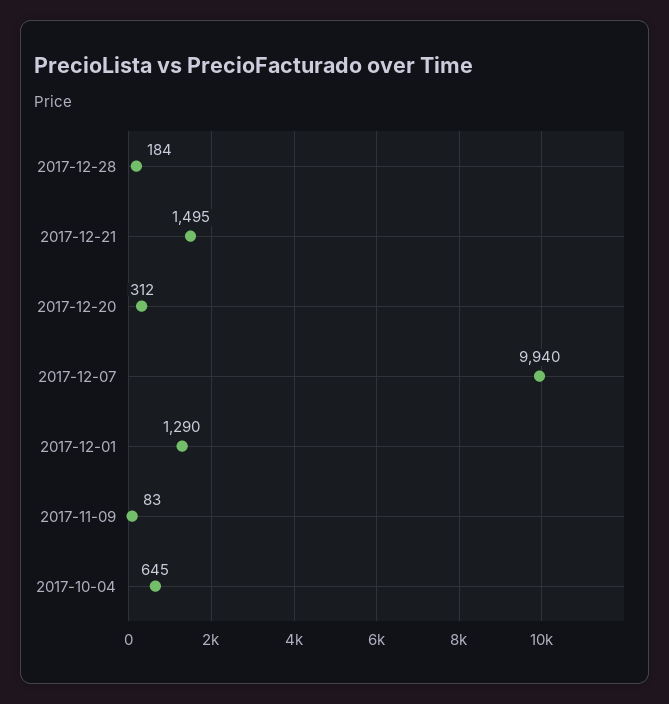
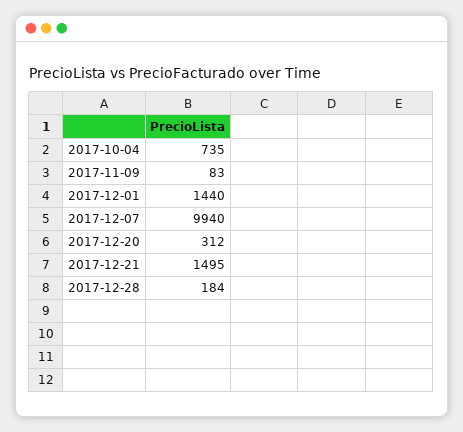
  {
    "2017-12-28": 184,
    "2017-12-21": 1495,
    "2017-12-20": 312,
    "2017-12-07": 9940,
-   "2017-12-01": 1290,
+   "2017-12-01": 1440,
    "2017-11-09": 83,
-   "2017-10-04": 645
+   "2017-10-04": 735
  }

